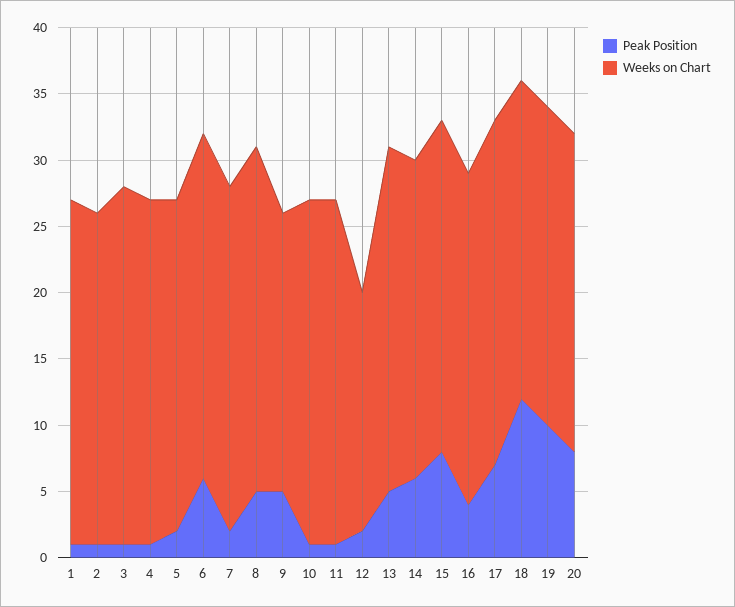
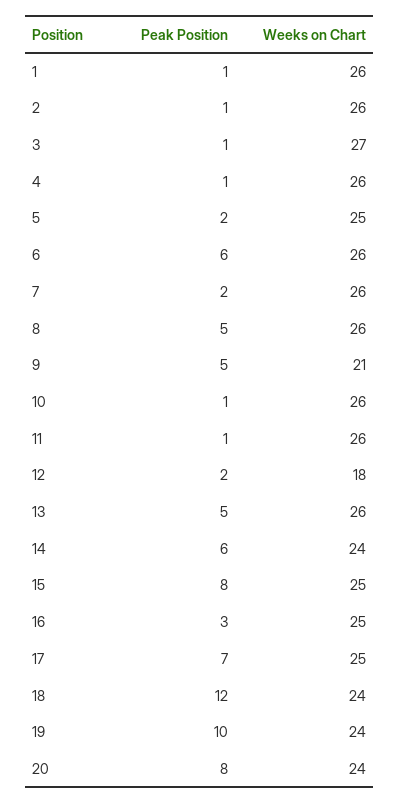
  {
    "Peak Position": {
      "1": 1,
      "2": 1,
      "3": 1,
      "4": 1,
      "5": 2,
      "6": 6,
      "7": 2,
      "8": 5,
      "9": 5,
      "10": 1,
      "11": 1,
      "12": 2,
      "13": 5,
      "14": 6,
      "15": 8,
-     "16": 4,
+     "16": 3,
      "17": 7,
      "18": 12,
      "19": 10,
      "20": 8
    },
    "Weeks on Chart": {
      "1": 26,
-     "2": 25,
+     "2": 26,
      "3": 27,
      "4": 26,
      "5": 25,
      "6": 26,
      "7": 26,
      "8": 26,
      "9": 21,
      "10": 26,
      "11": 26,
      "12": 18,
      "13": 26,
      "14": 24,
      "15": 25,
      "16": 25,
-     "17": 26,
+     "17": 25,
      "18": 24,
      "19": 24,
      "20": 24
    }
  }

